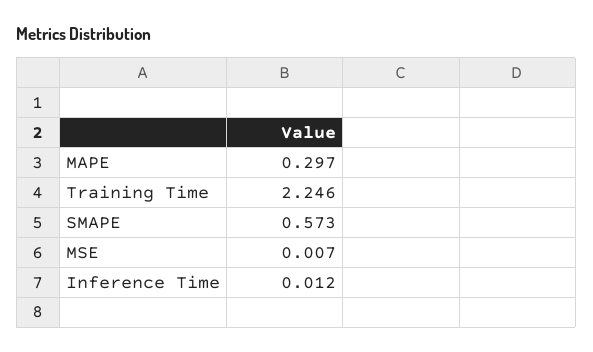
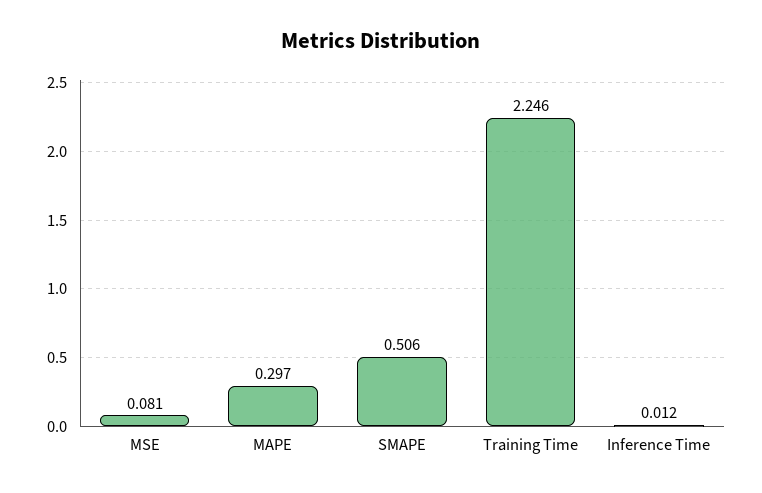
  {
    "MAPE": 0.297,
    "Training Time": 2.246,
-   "SMAPE": 0.573,
+   "SMAPE": 0.506,
-   "MSE": 0.007,
+   "MSE": 0.081,
    "Inference Time": 0.012
  }

